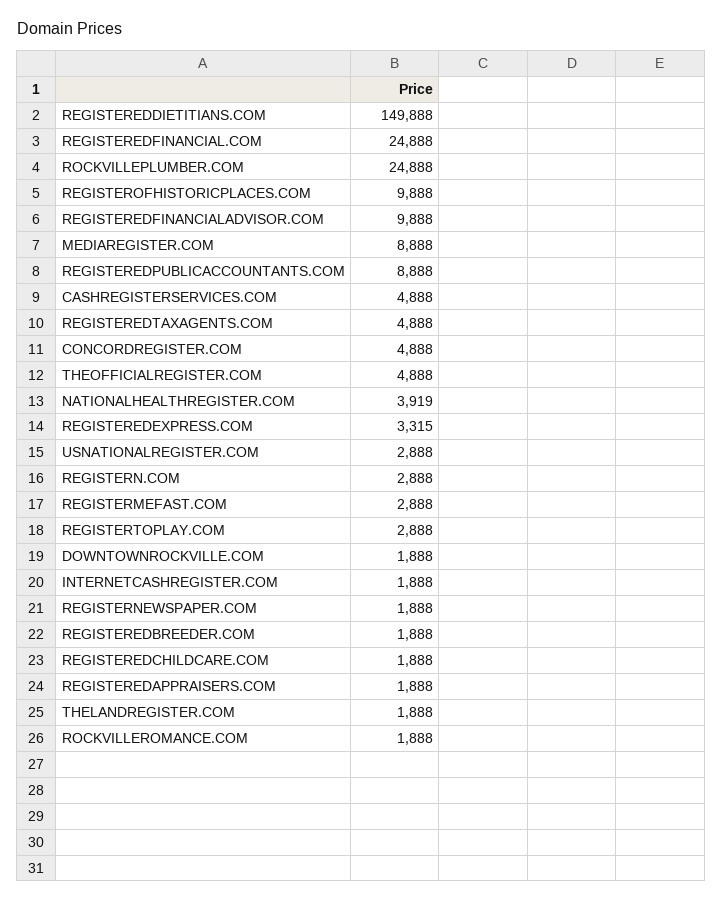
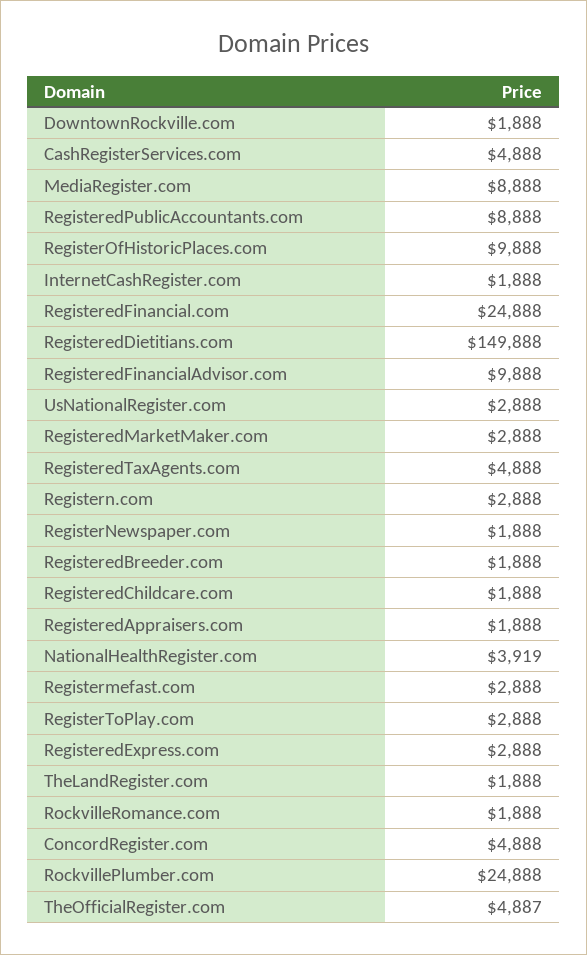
  {
    "REGISTEREDDIETITIANS.COM": 149888,
    "REGISTEREDFINANCIAL.COM": 24888,
    "ROCKVILLEPLUMBER.COM": 24888,
    "REGISTEROFHISTORICPLACES.COM": 9888,
    "REGISTEREDFINANCIALADVISOR.COM": 9888,
    "MEDIAREGISTER.COM": 8888,
    "REGISTEREDPUBLICACCOUNTANTS.COM": 8888,
    "CASHREGISTERSERVICES.COM": 4888,
    "REGISTEREDTAXAGENTS.COM": 4888,
    "CONCORDREGISTER.COM": 4888,
-   "THEOFFICIALREGISTER.COM": 4888,
+   "THEOFFICIALREGISTER.COM": 4887,
    "NATIONALHEALTHREGISTER.COM": 3919,
-   "REGISTEREDEXPRESS.COM": 3315,
+   "REGISTEREDEXPRESS.COM": 2888,
    "USNATIONALREGISTER.COM": 2888,
    "REGISTERN.COM": 2888,
    "REGISTERMEFAST.COM": 2888,
    "REGISTERTOPLAY.COM": 2888,
    "DOWNTOWNROCKVILLE.COM": 1888,
    "INTERNETCASHREGISTER.COM": 1888,
    "REGISTERNEWSPAPER.COM": 1888,
    "REGISTEREDBREEDER.COM": 1888,
    "REGISTEREDCHILDCARE.COM": 1888,
    "REGISTEREDAPPRAISERS.COM": 1888,
    "THELANDREGISTER.COM": 1888,
-   "ROCKVILLEROMANCE.COM": 1888
+   "ROCKVILLEROMANCE.COM": 1888,
+   "RegisteredMarketMaker.com": 2888
  }

